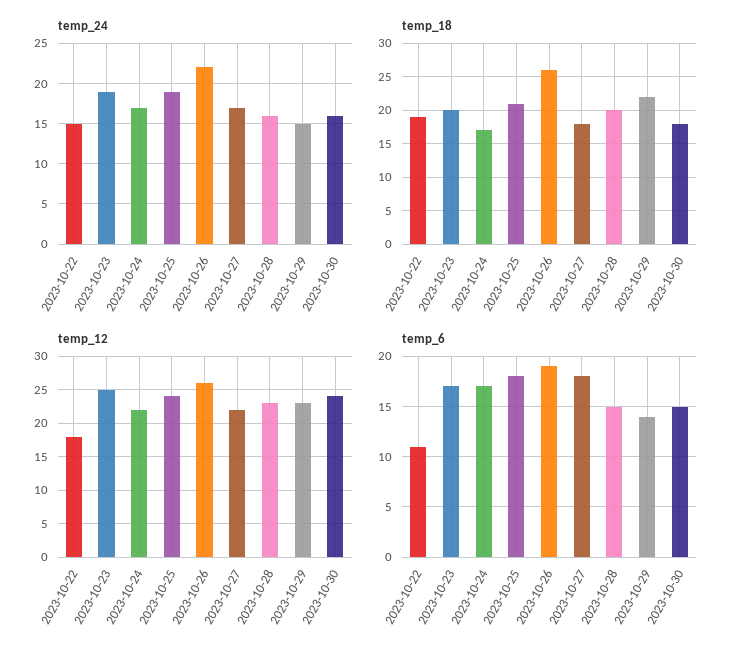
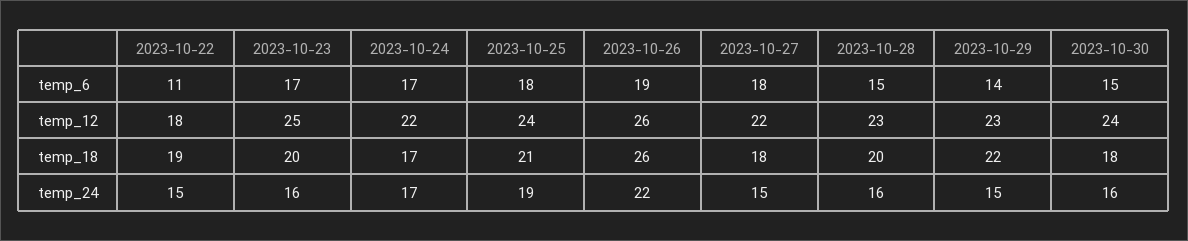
  {
    "temp_24": {
      "2023-10-22": 15,
-     "2023-10-23": 19,
+     "2023-10-23": 16,
      "2023-10-24": 17,
      "2023-10-25": 19,
      "2023-10-26": 22,
-     "2023-10-27": 17,
+     "2023-10-27": 15,
      "2023-10-28": 16,
      "2023-10-29": 15,
      "2023-10-30": 16
    },
    "temp_18": {
      "2023-10-22": 19,
      "2023-10-23": 20,
      "2023-10-24": 17,
      "2023-10-25": 21,
      "2023-10-26": 26,
      "2023-10-27": 18,
      "2023-10-28": 20,
      "2023-10-29": 22,
      "2023-10-30": 18
    },
    "temp_12": {
      "2023-10-22": 18,
      "2023-10-23": 25,
      "2023-10-24": 22,
      "2023-10-25": 24,
      "2023-10-26": 26,
      "2023-10-27": 22,
      "2023-10-28": 23,
      "2023-10-29": 23,
      "2023-10-30": 24
    },
    "temp_6": {
      "2023-10-22": 11,
      "2023-10-23": 17,
      "2023-10-24": 17,
      "2023-10-25": 18,
      "2023-10-26": 19,
      "2023-10-27": 18,
      "2023-10-28": 15,
      "2023-10-29": 14,
      "2023-10-30": 15
    }
  }

